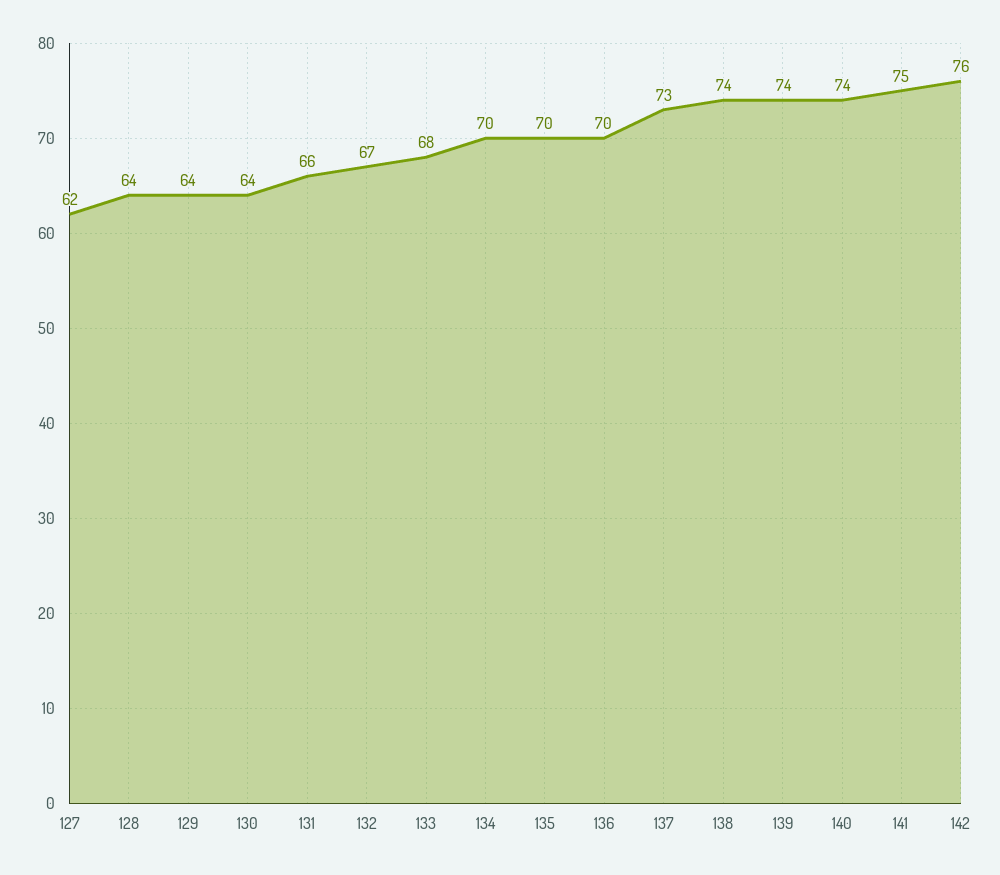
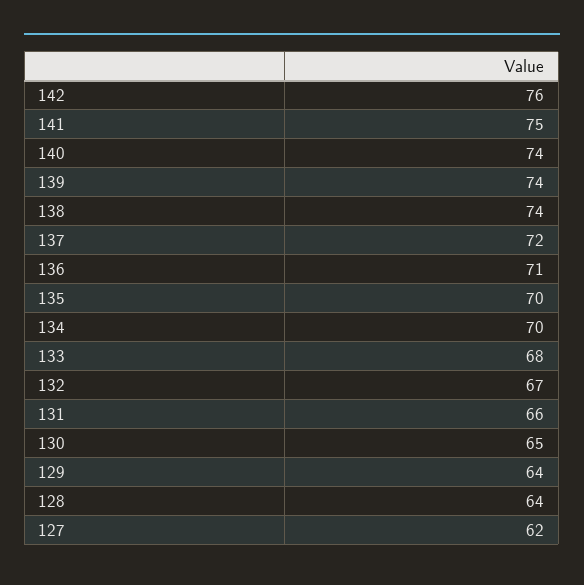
  {
    "127": 62,
    "128": 64,
    "129": 64,
-   "130": 64,
+   "130": 65,
    "131": 66,
    "132": 67,
    "133": 68,
    "134": 70,
    "135": 70,
-   "136": 70,
+   "136": 71,
-   "137": 73,
+   "137": 72,
    "138": 74,
    "139": 74,
    "140": 74,
    "141": 75,
    "142": 76
  }

